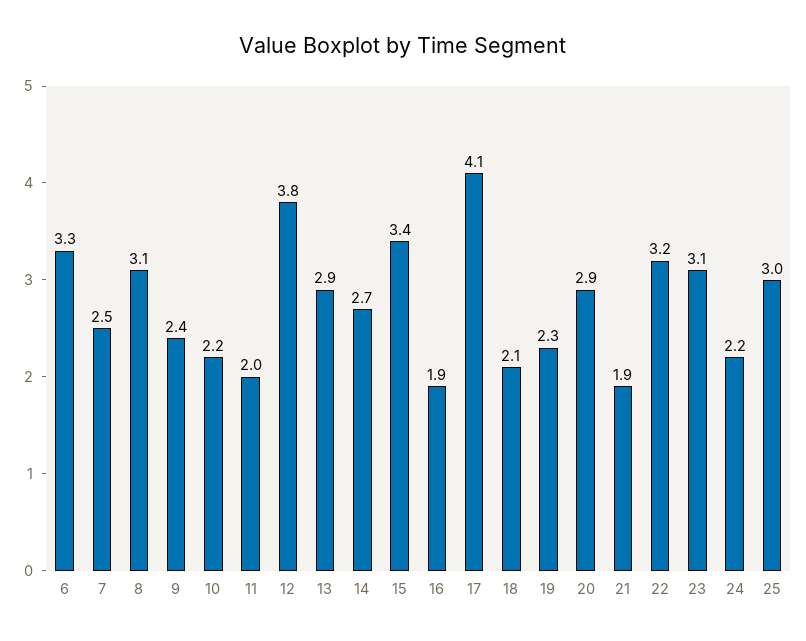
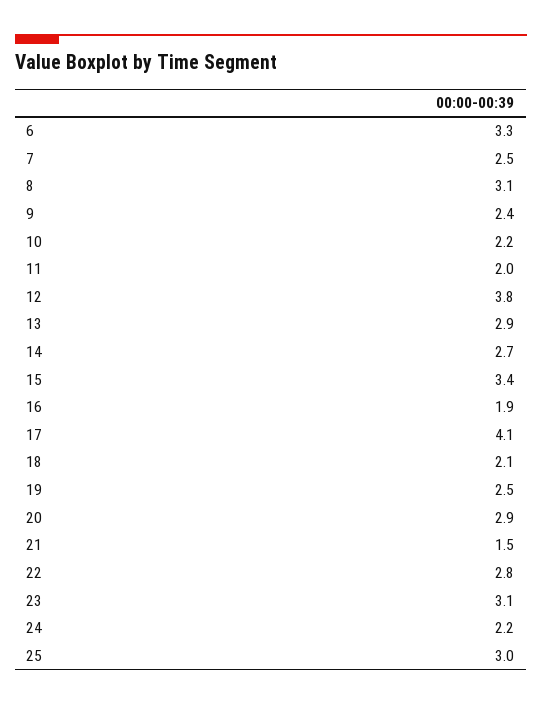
  {
    "6": 3.3,
    "7": 2.5,
    "8": 3.1,
    "9": 2.4,
    "10": 2.2,
    "11": 2,
    "12": 3.8,
    "13": 2.9,
    "14": 2.7,
    "15": 3.4,
    "16": 1.9,
    "17": 4.1,
    "18": 2.1,
-   "19": 2.3,
+   "19": 2.5,
    "20": 2.9,
-   "21": 1.9,
+   "21": 1.5,
-   "22": 3.2,
+   "22": 2.8,
    "23": 3.1,
    "24": 2.2,
    "25": 3
  }

